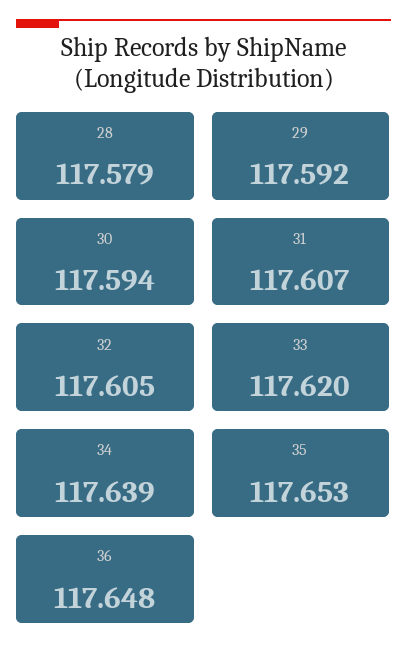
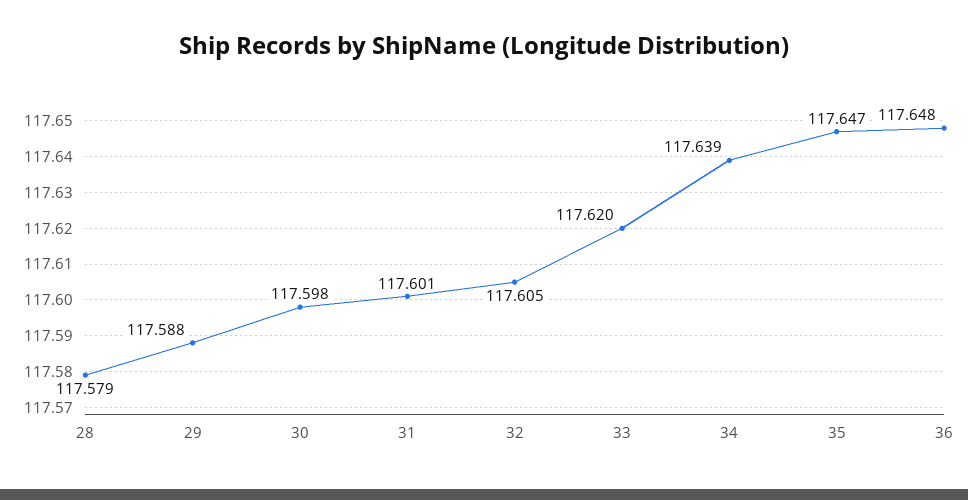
  {
    "28": 117.579,
-   "29": 117.592,
+   "29": 117.588,
-   "30": 117.594,
+   "30": 117.598,
-   "31": 117.607,
+   "31": 117.601,
    "32": 117.605,
    "33": 117.62,
    "34": 117.639,
-   "35": 117.653,
+   "35": 117.647,
    "36": 117.648
  }

